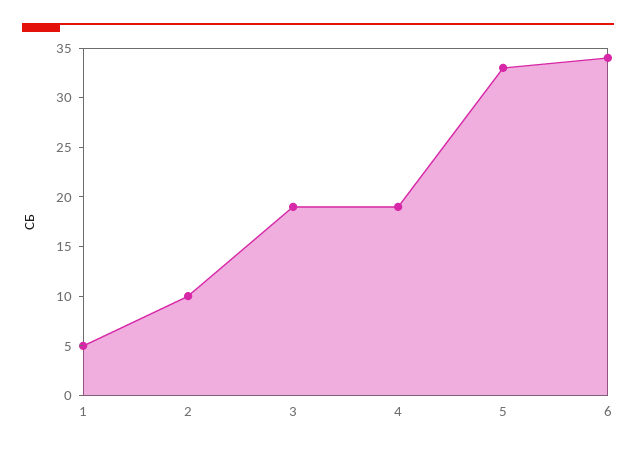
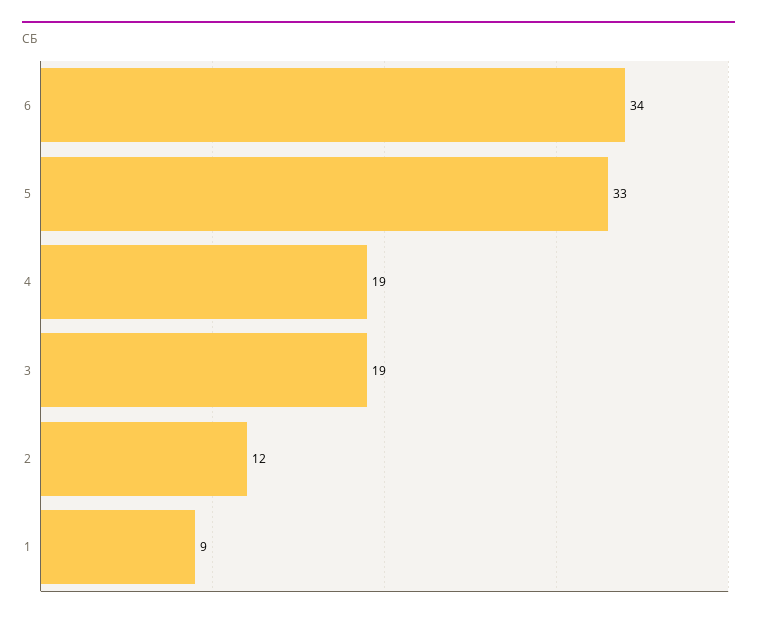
  {
-   "1": 5,
+   "1": 9,
-   "2": 10,
+   "2": 12,
    "3": 19,
    "4": 19,
    "5": 33,
    "6": 34
  }

